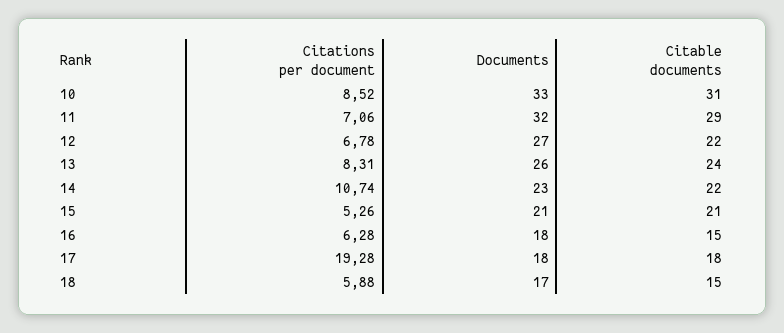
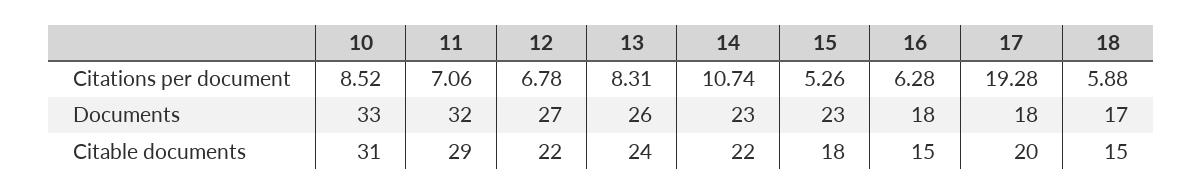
  {
    "Citations per document": {
      "10": 8.52,
      "11": 7.06,
      "12": 6.78,
      "13": 8.31,
      "14": 10.74,
      "15": 5.26,
      "16": 6.28,
      "17": 19.28,
      "18": 5.88
    },
    "Documents": {
      "10": 33,
      "11": 32,
      "12": 27,
      "13": 26,
      "14": 23,
-     "15": 21,
+     "15": 23,
      "16": 18,
      "17": 18,
      "18": 17
    },
    "Citable documents": {
      "10": 31,
      "11": 29,
      "12": 22,
      "13": 24,
      "14": 22,
-     "15": 21,
+     "15": 18,
      "16": 15,
-     "17": 18,
+     "17": 20,
      "18": 15
    }
  }

